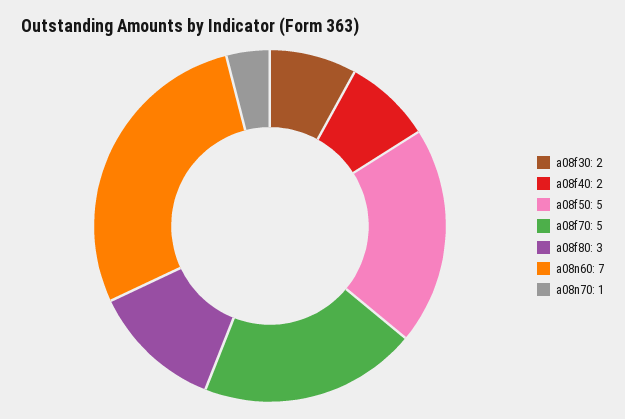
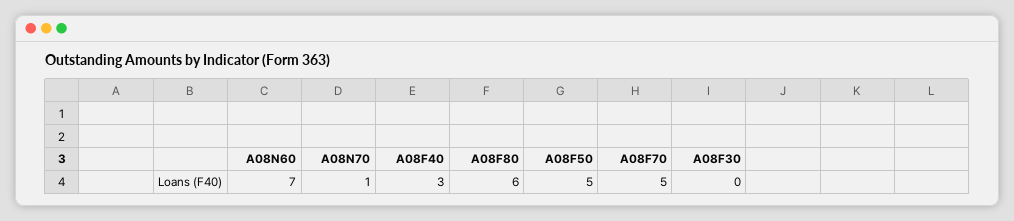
  {
-   "a08f30": 2,
+   "a08f30": 0,
-   "a08f40": 2,
+   "a08f40": 3,
    "a08f50": 5,
    "a08f70": 5,
-   "a08f80": 3,
+   "a08f80": 6,
    "a08n60": 7,
    "a08n70": 1
  }

